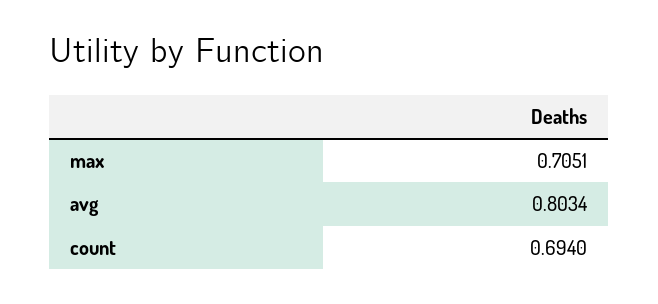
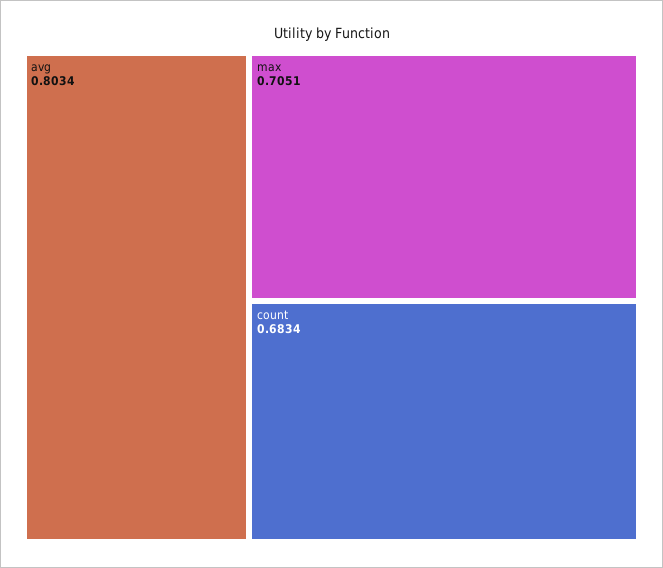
  {
    "max": 0.7051,
    "avg": 0.8034,
-   "count": 0.694
+   "count": 0.6834
  }

